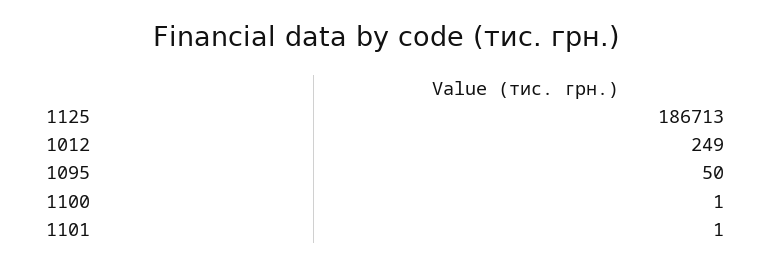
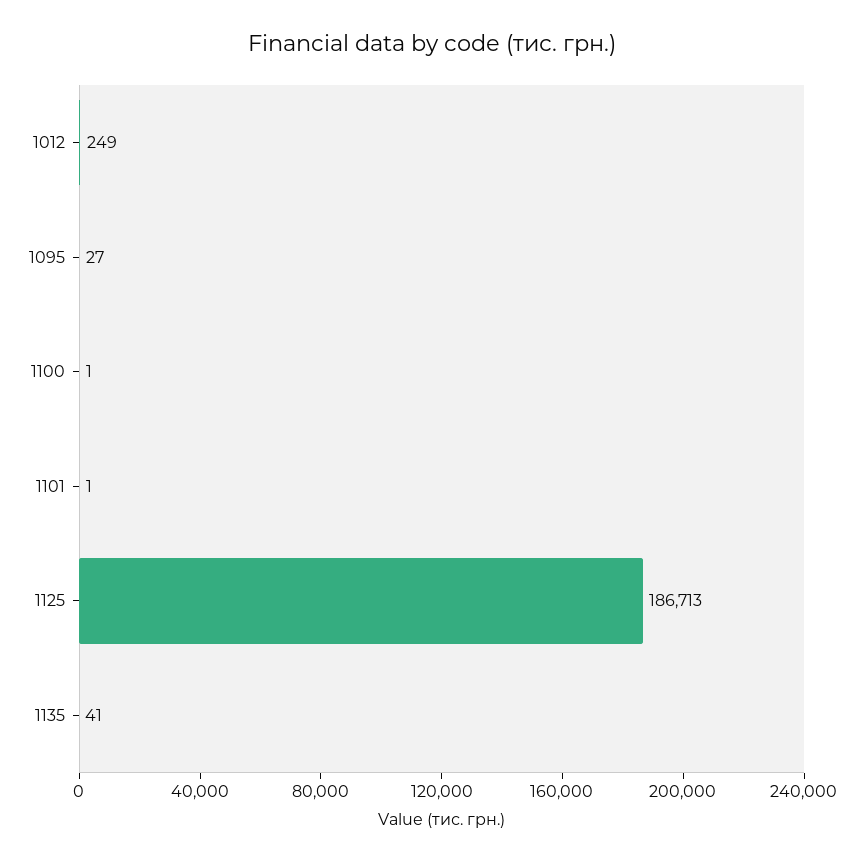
  {
    "1125": 186713,
    "1012": 249,
-   "1095": 50,
+   "1095": 27,
    "1100": 1,
-   "1101": 1
+   "1101": 1,
+   "1135": 41
  }

